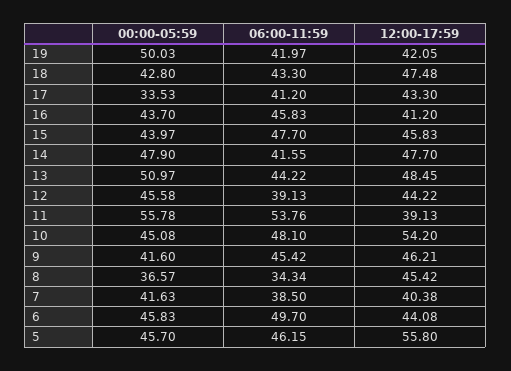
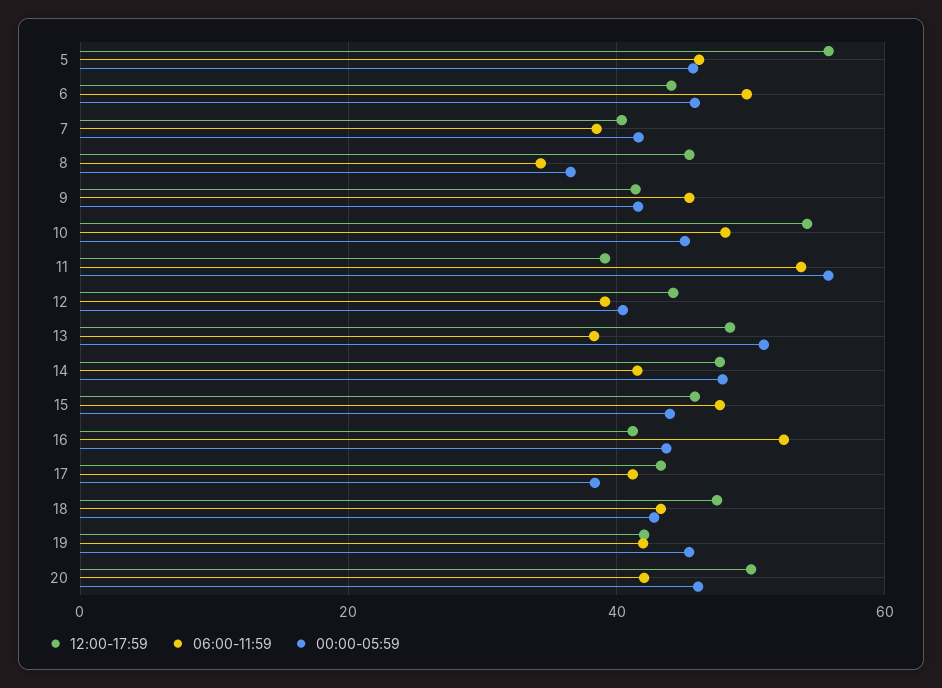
  {
    "00:00-05:59": {
-     "19": 50.03,
+     "19": 46,
      "18": 42.8,
-     "17": 33.53,
+     "17": 38,
      "16": 43.7,
      "15": 43.97,
      "14": 47.9,
      "13": 50.97,
-     "12": 45.58,
+     "12": 40,
      "11": 55.78,
      "10": 45.08,
      "9": 41.6,
      "8": 36.57,
      "7": 41.63,
      "6": 45.83,
-     "5": 45.7
+     "5": 45.7,
+     "20": 46
    },
    "06:00-11:59": {
      "19": 41.97,
      "18": 43.3,
      "17": 41.2,
-     "16": 45.83,
+     "16": 52,
      "15": 47.7,
      "14": 41.55,
-     "13": 44.22,
+     "13": 38,
      "12": 39.13,
      "11": 53.76,
      "10": 48.1,
      "9": 45.42,
      "8": 34.34,
      "7": 38.5,
      "6": 49.7,
-     "5": 46.15
+     "5": 46.15,
+     "20": 42
    },
    "12:00-17:59": {
      "19": 42.05,
      "18": 47.48,
      "17": 43.3,
      "16": 41.2,
      "15": 45.83,
      "14": 47.7,
      "13": 48.45,
      "12": 44.22,
      "11": 39.13,
      "10": 54.2,
-     "9": 46.21,
+     "9": 42,
      "8": 45.42,
      "7": 40.38,
      "6": 44.08,
-     "5": 55.8
+     "5": 55.8,
+     "20": 50
    }
  }

